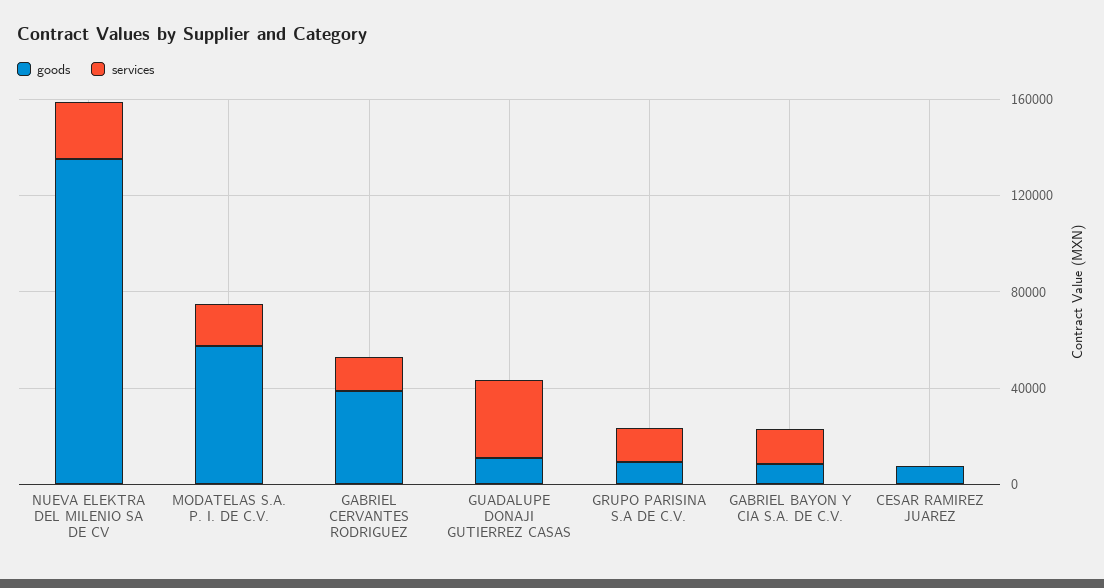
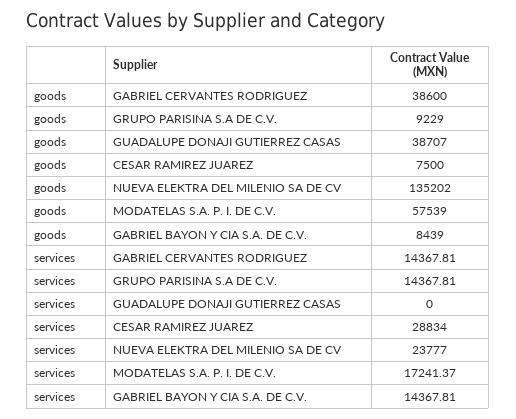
  {
    "goods": {
      "NUEVA ELEKTRA DEL MILENIO SA DE CV": 135202,
      "MODATELAS S.A. P. I. DE C.V.": 57539,
      "GABRIEL CERVANTES RODRIGUEZ": 38600,
-     "GUADALUPE DONAJI GUTIERREZ CASAS": 10000,
+     "GUADALUPE DONAJI GUTIERREZ CASAS": 38707,
      "GRUPO PARISINA S.A DE C.V.": 9229,
      "GABRIEL BAYON Y CIA S.A. DE C.V.": 8439,
      "CESAR RAMIREZ JUAREZ": 7500
    },
    "services": {
      "NUEVA ELEKTRA DEL MILENIO SA DE CV": 23777,
      "MODATELAS S.A. P. I. DE C.V.": 17241.37,
      "GABRIEL CERVANTES RODRIGUEZ": 14367.81,
-     "GUADALUPE DONAJI GUTIERREZ CASAS": 30000,
+     "GUADALUPE DONAJI GUTIERREZ CASAS": 0,
      "GRUPO PARISINA S.A DE C.V.": 14367.81,
      "GABRIEL BAYON Y CIA S.A. DE C.V.": 14367.81,
-     "CESAR RAMIREZ JUAREZ": 0
+     "CESAR RAMIREZ JUAREZ": 28834
    }
  }

